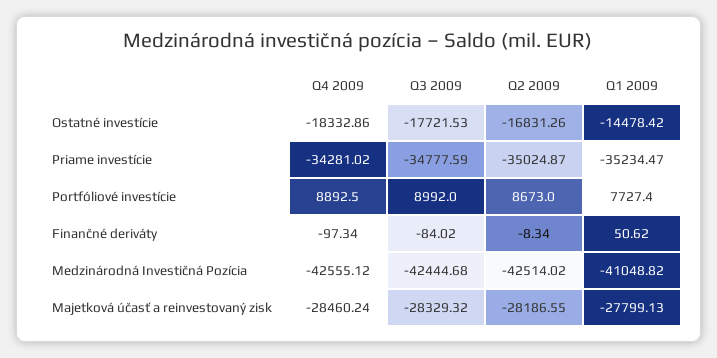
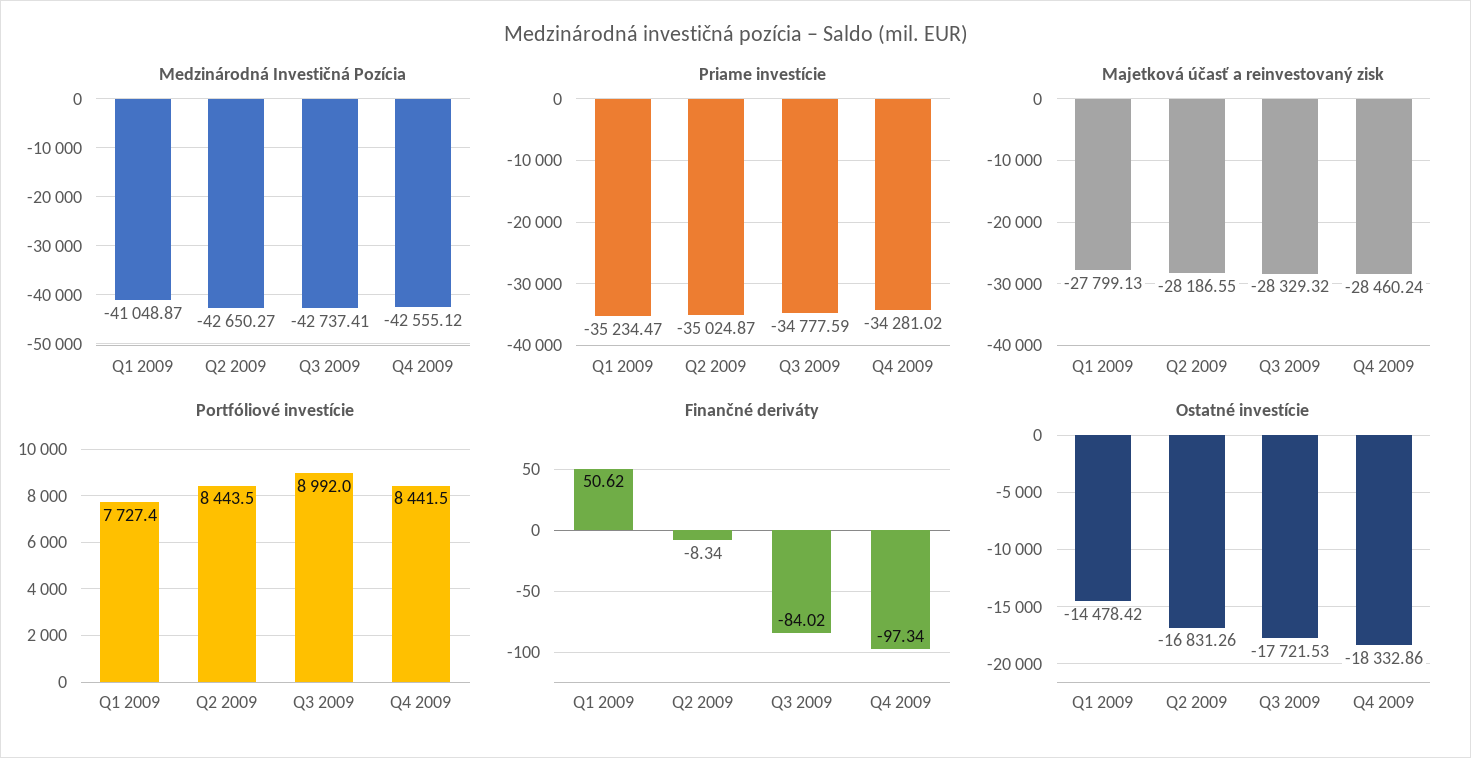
  {
    "Ostatné investície": {
      "Q4 2009": -18332.86,
      "Q3 2009": -17721.53,
      "Q2 2009": -16831.26,
      "Q1 2009": -14478.42
    },
    "Priame investície": {
      "Q4 2009": -34281.02,
      "Q3 2009": -34777.59,
      "Q2 2009": -35024.87,
      "Q1 2009": -35234.47
    },
    "Portfóliové investície": {
-     "Q4 2009": 8892.5,
+     "Q4 2009": 8441.5,
      "Q3 2009": 8992,
-     "Q2 2009": 8673,
+     "Q2 2009": 8443.5,
      "Q1 2009": 7727.4
    },
    "Finančné deriváty": {
      "Q4 2009": -97.34,
      "Q3 2009": -84.02,
      "Q2 2009": -8.34,
      "Q1 2009": 50.62
    },
    "Medzinárodná Investičná Pozícia": {
      "Q4 2009": -42555.12,
-     "Q3 2009": -42444.68,
+     "Q3 2009": -42737.41,
-     "Q2 2009": -42514.02,
+     "Q2 2009": -42650.27,
-     "Q1 2009": -41048.82
+     "Q1 2009": -41048.87
    },
    "Majetková účasť a reinvestovaný zisk": {
      "Q4 2009": -28460.24,
      "Q3 2009": -28329.32,
      "Q2 2009": -28186.55,
      "Q1 2009": -27799.13
    }
  }

